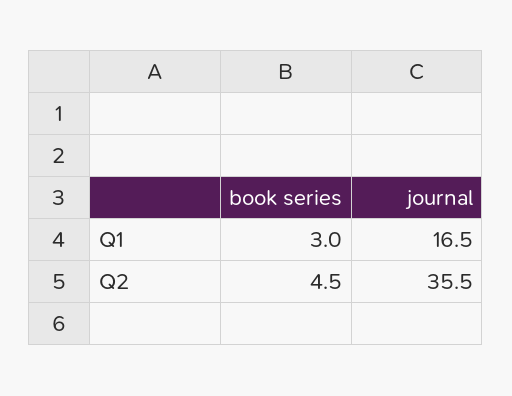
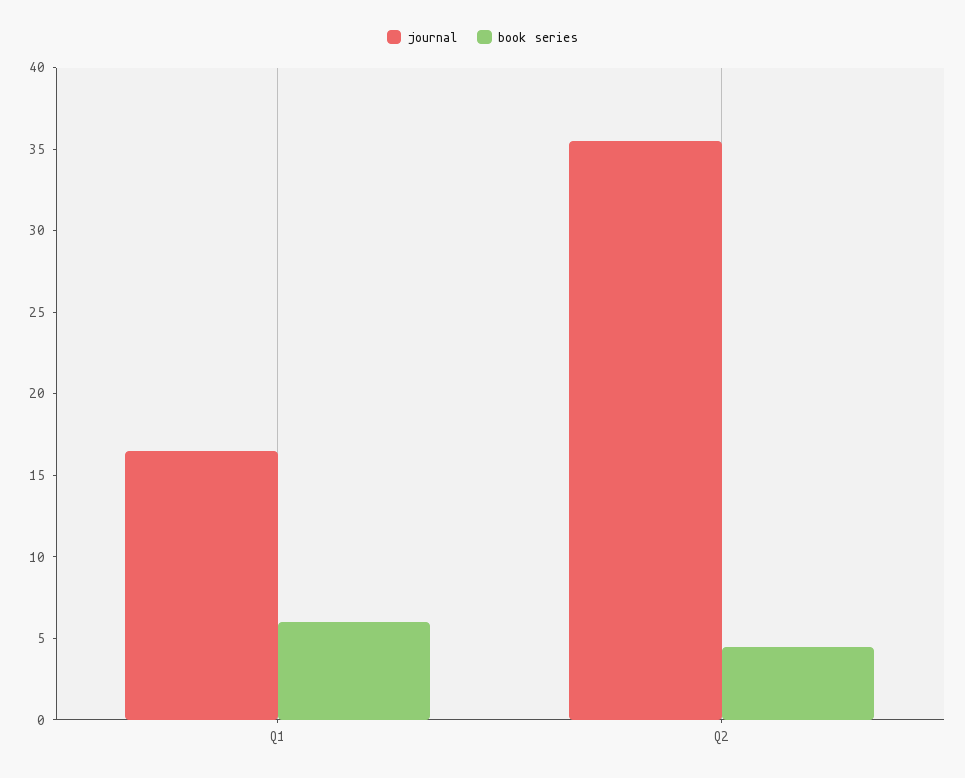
  {
    "book series": {
-     "Q1": 3,
+     "Q1": 6,
      "Q2": 4.5
    },
    "journal": {
      "Q1": 16.5,
      "Q2": 35.5
    }
  }

